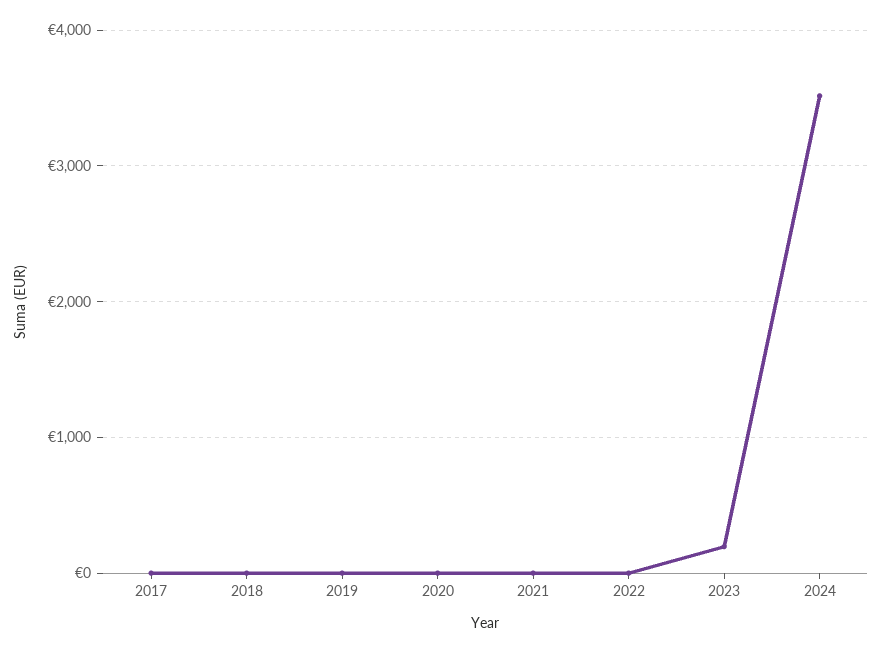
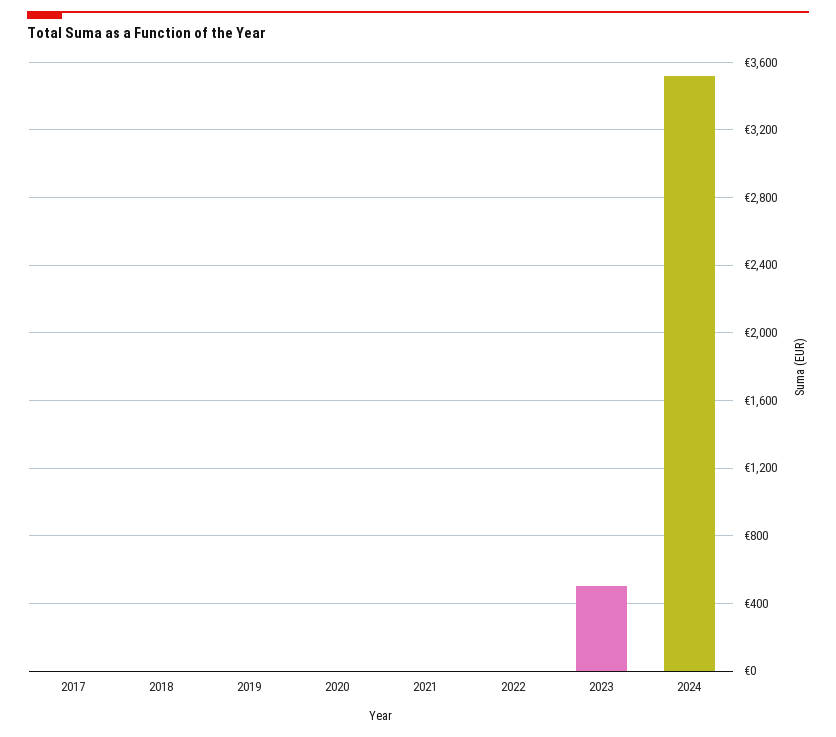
  {
    "2017": 0,
    "2018": 0,
    "2019": 0,
    "2020": 0,
    "2021": 0,
    "2022": 0,
-   "2023": 200,
+   "2023": 500,
    "2024": 3500
  }

